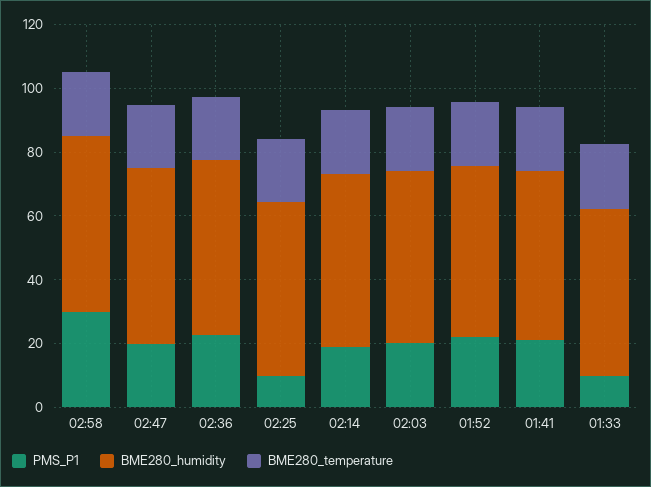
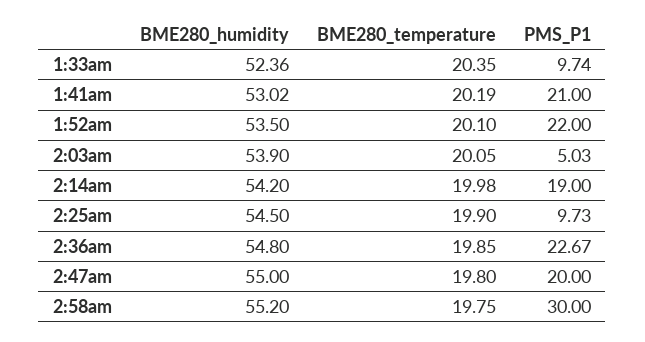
  {
    "PMS_P1": {
      "02:58": 30,
      "02:47": 20,
      "02:36": 22.67,
      "02:25": 9.73,
      "02:14": 19,
-     "02:03": 20,
+     "02:03": 5.03,
      "01:52": 22,
      "01:41": 21,
      "01:33": 9.74
    },
    "BME280_humidity": {
      "02:58": 55.2,
      "02:47": 55,
      "02:36": 54.8,
      "02:25": 54.5,
      "02:14": 54.2,
      "02:03": 53.9,
      "01:52": 53.5,
      "01:41": 53.02,
      "01:33": 52.36
    },
    "BME280_temperature": {
      "02:58": 19.75,
      "02:47": 19.8,
      "02:36": 19.85,
      "02:25": 19.9,
      "02:14": 19.98,
      "02:03": 20.05,
      "01:52": 20.1,
      "01:41": 20.19,
      "01:33": 20.35
    }
  }

